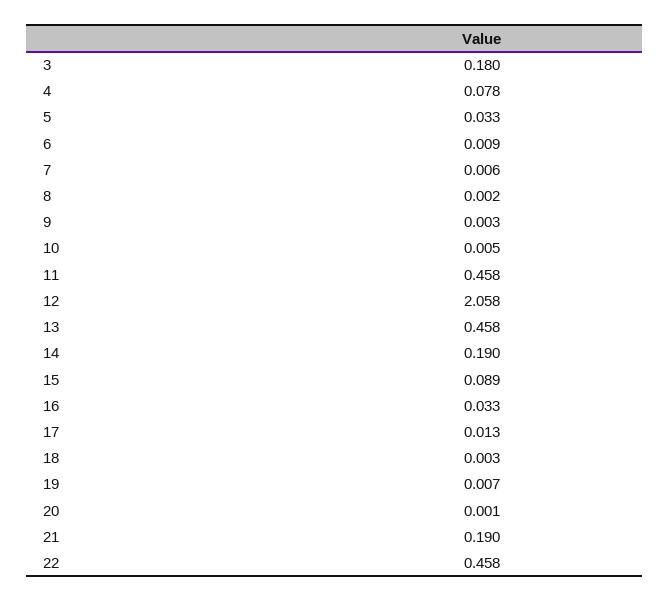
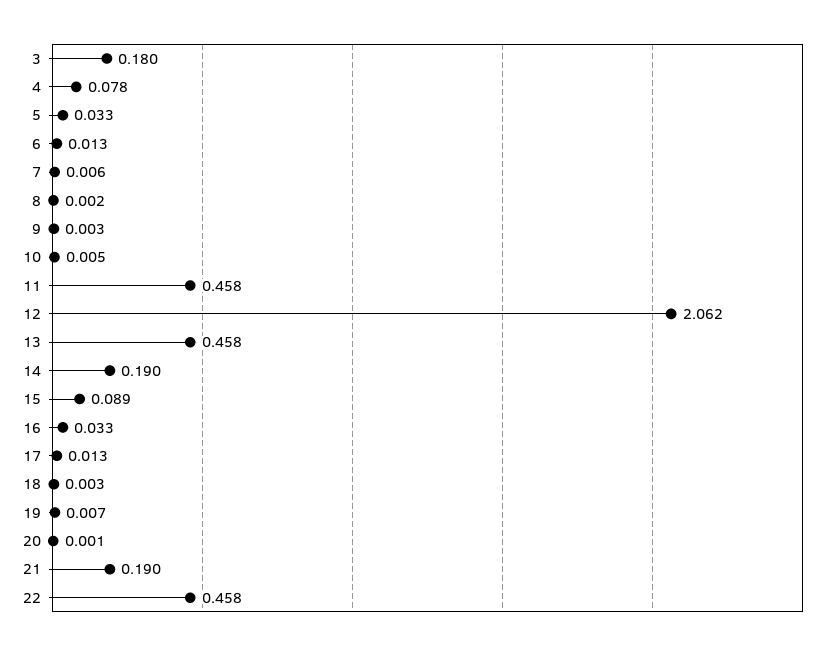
  {
    "3": 0.18,
    "4": 0.078,
    "5": 0.033,
-   "6": 0.009,
+   "6": 0.013,
    "7": 0.006,
    "8": 0.002,
    "9": 0.003,
    "10": 0.005,
    "11": 0.458,
-   "12": 2.058,
+   "12": 2.062,
    "13": 0.458,
    "14": 0.19,
    "15": 0.089,
    "16": 0.033,
    "17": 0.013,
    "18": 0.003,
    "19": 0.007,
    "20": 0.001,
    "21": 0.19,
    "22": 0.458
  }

